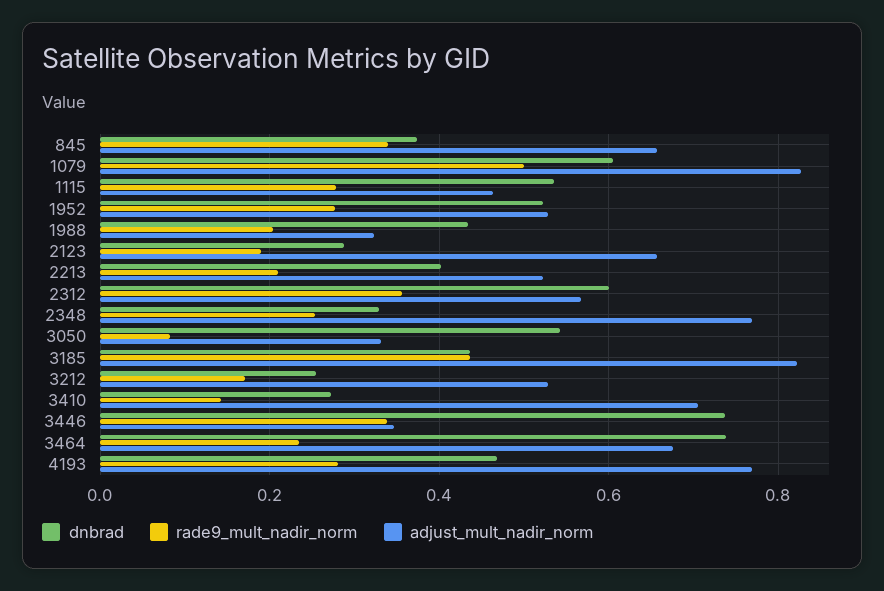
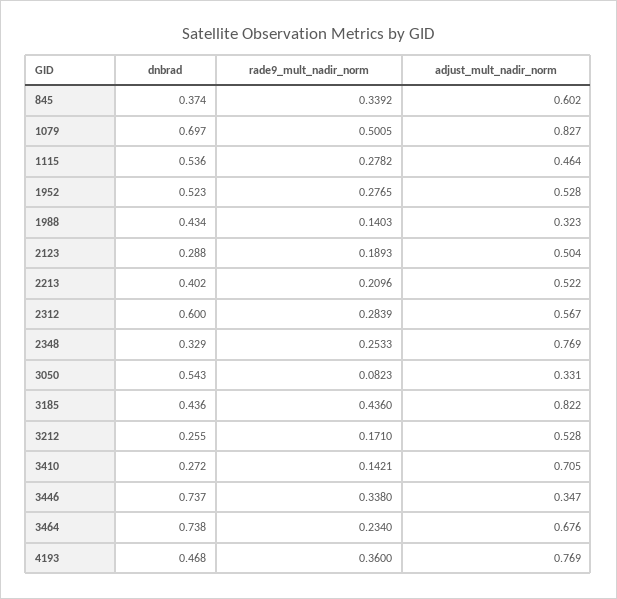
  {
    "dnbrad": {
      "845": 0.374,
-     "1079": 0.6,
+     "1079": 0.697,
      "1115": 0.536,
      "1952": 0.523,
      "1988": 0.434,
      "2123": 0.288,
      "2213": 0.402,
      "2312": 0.6,
      "2348": 0.329,
      "3050": 0.543,
      "3185": 0.436,
      "3212": 0.255,
      "3410": 0.272,
      "3446": 0.737,
      "3464": 0.738,
      "4193": 0.468
    },
    "rade9_mult_nadir_norm": {
      "845": 0.3392,
      "1079": 0.5005,
      "1115": 0.2782,
      "1952": 0.2765,
-     "1988": 0.2,
+     "1988": 0.1403,
      "2123": 0.1893,
      "2213": 0.2096,
-     "2312": 0.36,
+     "2312": 0.2839,
      "2348": 0.2533,
      "3050": 0.0823,
      "3185": 0.436,
      "3212": 0.171,
      "3410": 0.1421,
      "3446": 0.338,
      "3464": 0.234,
-     "4193": 0.28
+     "4193": 0.36
    },
    "adjust_mult_nadir_norm": {
-     "845": 0.66,
+     "845": 0.602,
      "1079": 0.827,
      "1115": 0.464,
      "1952": 0.528,
      "1988": 0.323,
-     "2123": 0.66,
+     "2123": 0.504,
      "2213": 0.522,
      "2312": 0.567,
      "2348": 0.769,
      "3050": 0.331,
      "3185": 0.822,
      "3212": 0.528,
      "3410": 0.705,
      "3446": 0.347,
      "3464": 0.676,
      "4193": 0.769
    }
  }

